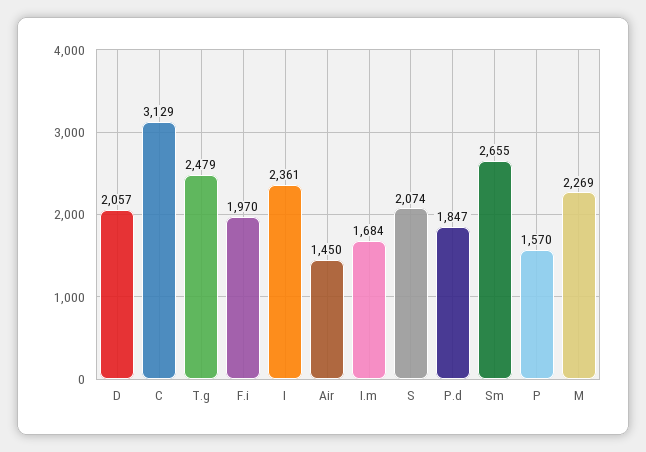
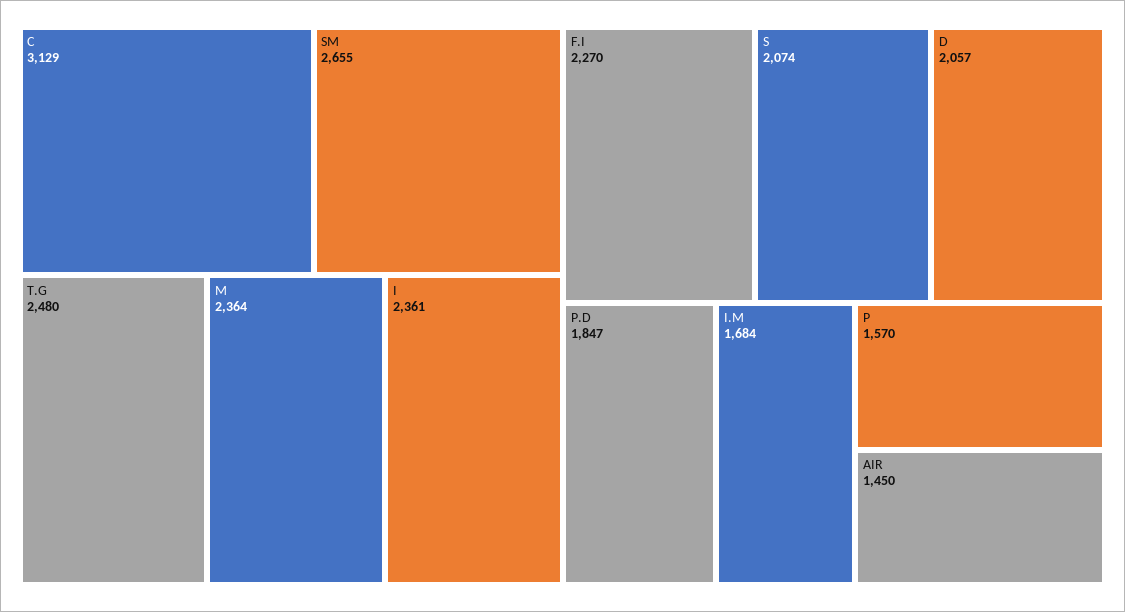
  {
    "D": 2057,
    "C": 3129,
-   "T.g": 2479,
+   "T.g": 2480,
-   "F.i": 1970,
+   "F.i": 2270,
    "I": 2361,
    "Air": 1450,
    "I.m": 1684,
    "S": 2074,
    "P.d": 1847,
    "Sm": 2655,
    "P": 1570,
-   "M": 2269
+   "M": 2364
  }

